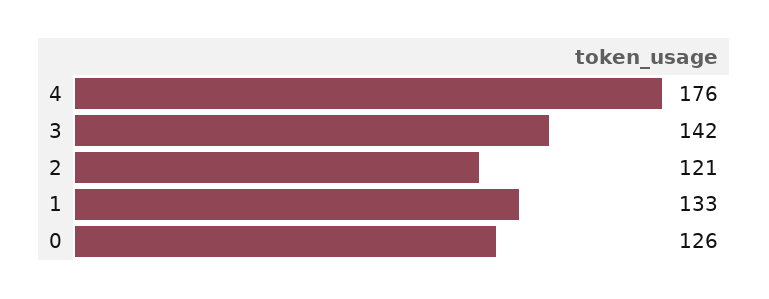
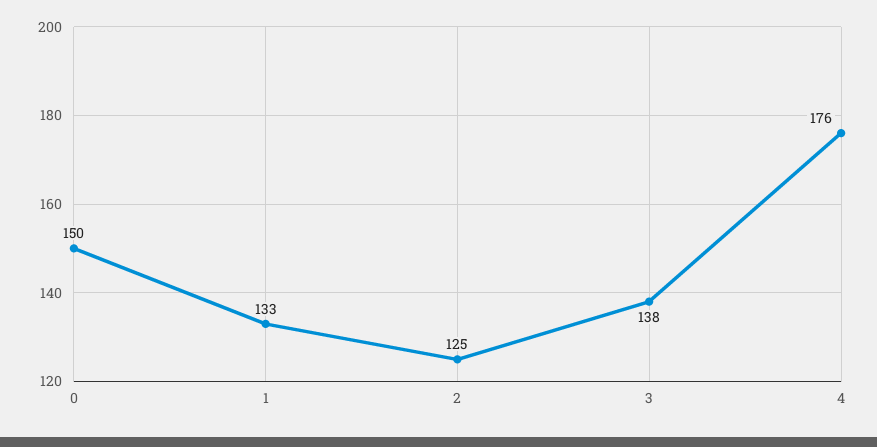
  {
    "4": 176,
-   "3": 142,
+   "3": 138,
-   "2": 121,
+   "2": 125,
    "1": 133,
-   "0": 126
+   "0": 150
  }

